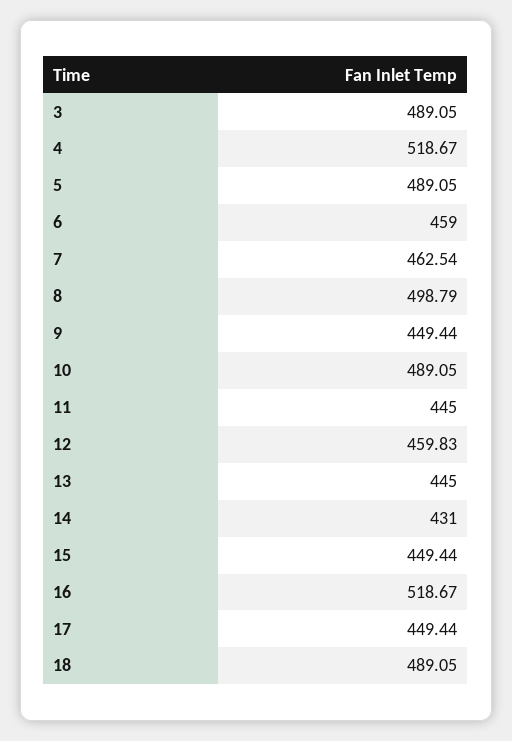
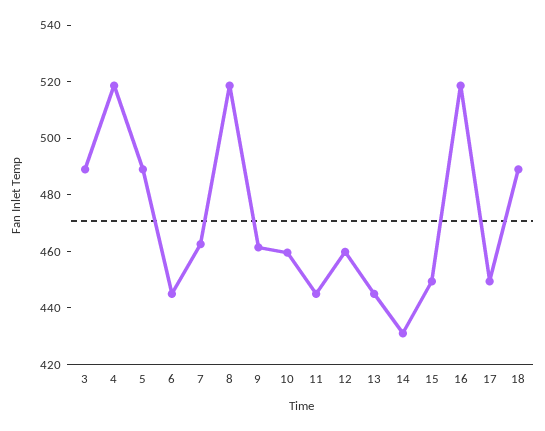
  {
    "3": 489.05,
    "4": 518.67,
    "5": 489.05,
-   "6": 459,
+   "6": 445,
    "7": 462.54,
-   "8": 498.79,
+   "8": 520,
-   "9": 449.44,
+   "9": 460,
-   "10": 489.05,
+   "10": 460,
    "11": 445,
    "12": 459.83,
    "13": 445,
    "14": 431,
    "15": 449.44,
    "16": 518.67,
    "17": 449.44,
    "18": 489.05
  }

